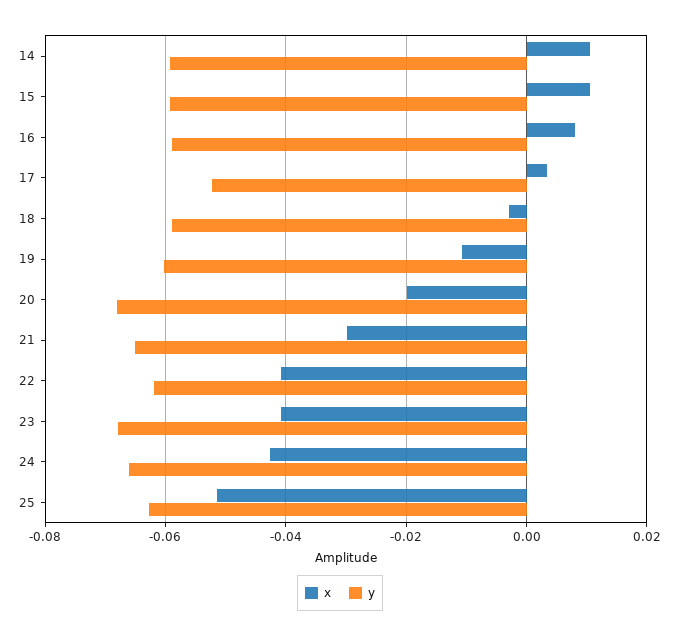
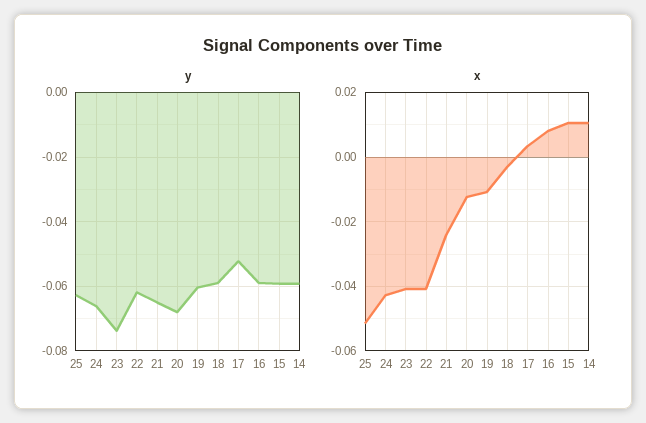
  {
    "x": {
      "14": 0.01,
      "15": 0.01,
      "16": 0.008,
      "17": 0.004,
      "18": -0.004,
      "19": -0.01,
-     "20": -0.02,
+     "20": -0.012,
-     "21": -0.03,
+     "21": -0.024,
      "22": -0.04,
      "23": -0.04,
      "24": -0.042,
      "25": -0.052
    },
    "y": {
      "14": -0.06,
      "15": -0.06,
      "16": -0.058,
      "17": -0.052,
      "18": -0.058,
      "19": -0.06,
      "20": -0.068,
      "21": -0.066,
      "22": -0.062,
-     "23": -0.068,
+     "23": -0.074,
      "24": -0.066,
      "25": -0.062
    }
  }

